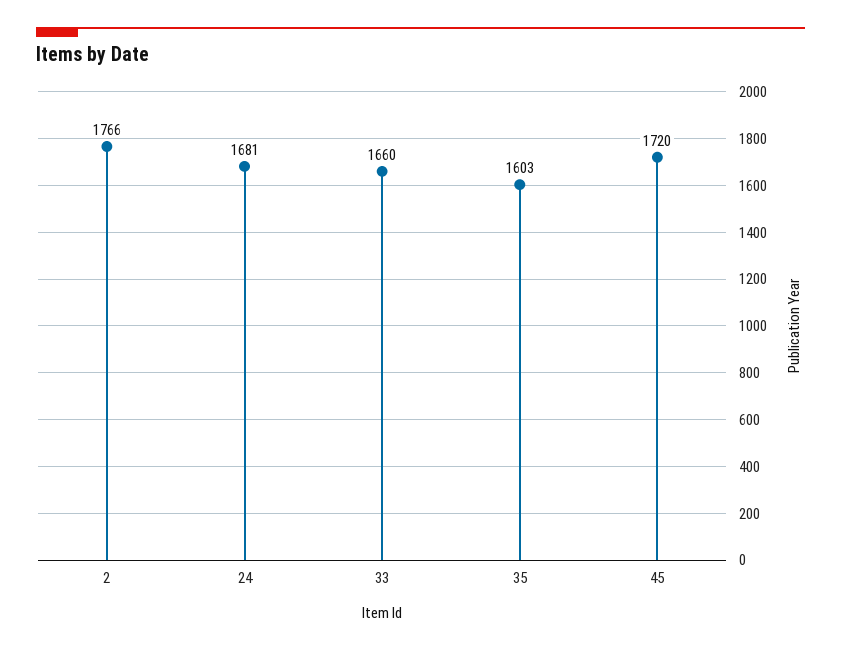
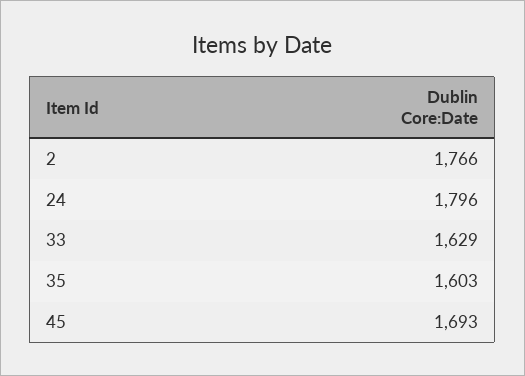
  {
    "2": 1766,
-   "24": 1681,
+   "24": 1796,
-   "33": 1660,
+   "33": 1629,
    "35": 1603,
-   "45": 1720
+   "45": 1693
  }

